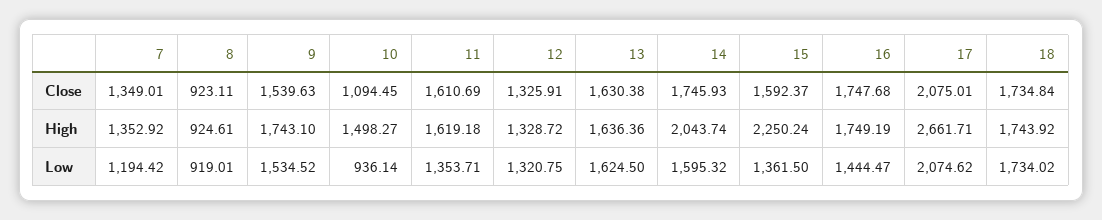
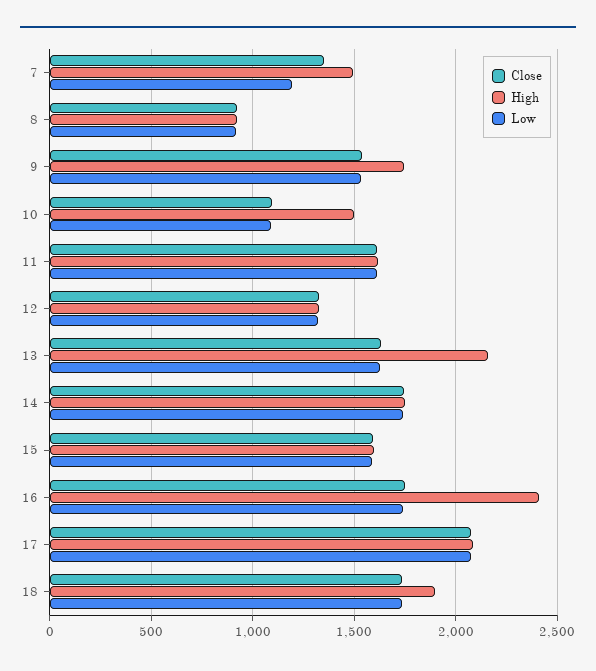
  {
    "Close": {
      "7": 1349.01,
      "8": 923.11,
      "9": 1539.63,
      "10": 1094.45,
      "11": 1610.69,
      "12": 1325.91,
      "13": 1630.38,
      "14": 1745.93,
      "15": 1592.37,
      "16": 1747.68,
      "17": 2075.01,
      "18": 1734.84
    },
    "High": {
-     "7": 1352.92,
+     "7": 1500,
      "8": 924.61,
      "9": 1743.1,
      "10": 1498.27,
      "11": 1619.18,
      "12": 1328.72,
-     "13": 1636.36,
+     "13": 2150,
-     "14": 2043.74,
+     "14": 1750,
-     "15": 2250.24,
+     "15": 1600,
-     "16": 1749.19,
+     "16": 2400,
-     "17": 2661.71,
+     "17": 2100,
-     "18": 1743.92
+     "18": 1900
    },
    "Low": {
      "7": 1194.42,
      "8": 919.01,
      "9": 1534.52,
-     "10": 936.14,
+     "10": 1100,
-     "11": 1353.71,
+     "11": 1600,
      "12": 1320.75,
      "13": 1624.5,
-     "14": 1595.32,
+     "14": 1750,
-     "15": 1361.5,
+     "15": 1600,
-     "16": 1444.47,
+     "16": 1750,
      "17": 2074.62,
      "18": 1734.02
    }
  }

